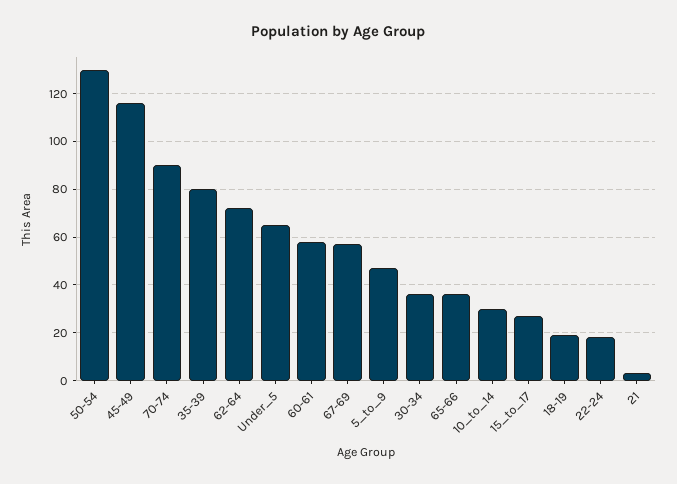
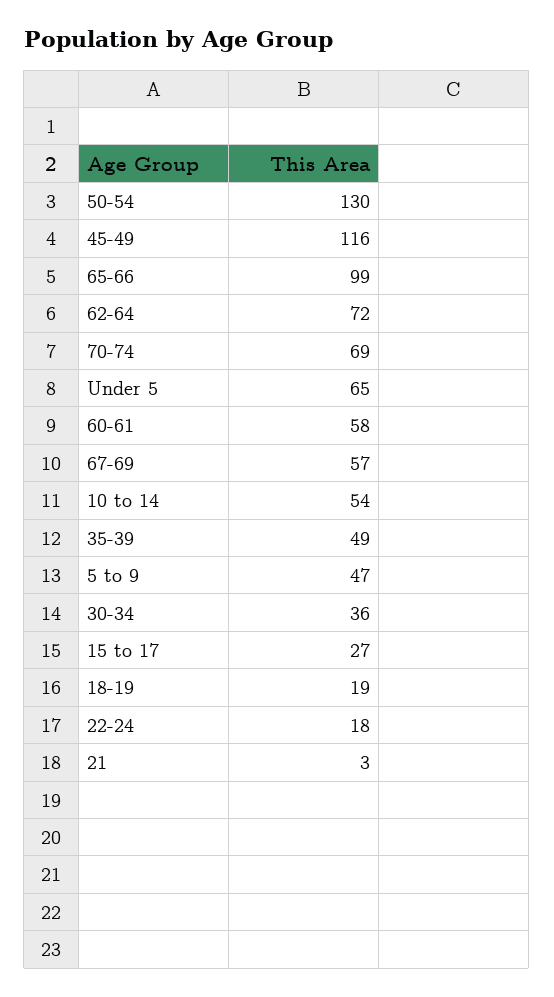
  {
    "50-54": 130,
    "45-49": 116,
-   "70-74": 90,
+   "70-74": 69,
-   "35-39": 80,
+   "35-39": 49,
    "62-64": 72,
    "Under_5": 65,
    "60-61": 58,
    "67-69": 57,
    "5_to_9": 47,
    "30-34": 36,
-   "65-66": 35,
+   "65-66": 99,
-   "10_to_14": 30,
+   "10_to_14": 54,
    "15_to_17": 27,
    "18-19": 19,
    "22-24": 18,
    "21": 3
  }

